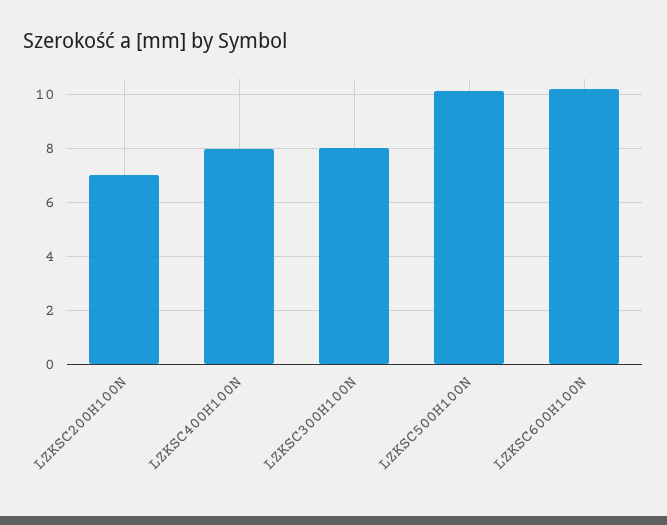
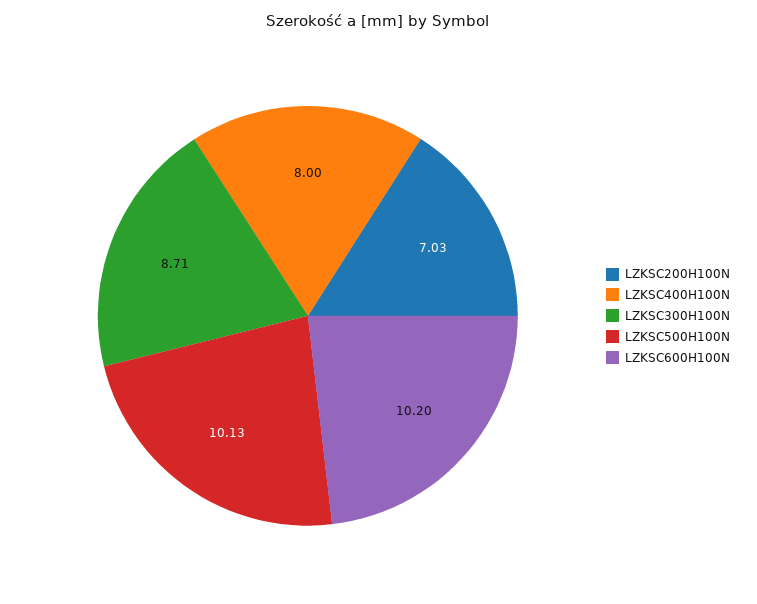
  {
    "LZKSC200H100N": 7.03,
    "LZKSC400H100N": 8,
-   "LZKSC300H100N": 8,
+   "LZKSC300H100N": 8.71,
    "LZKSC500H100N": 10.13,
    "LZKSC600H100N": 10.2
  }

